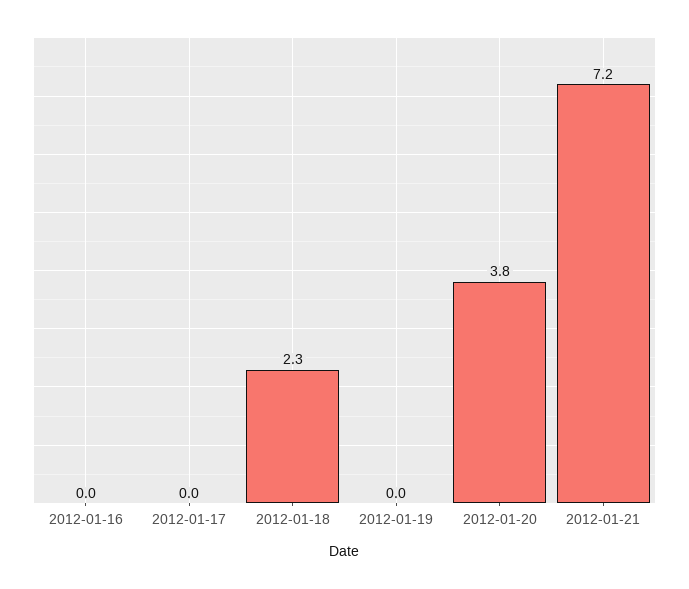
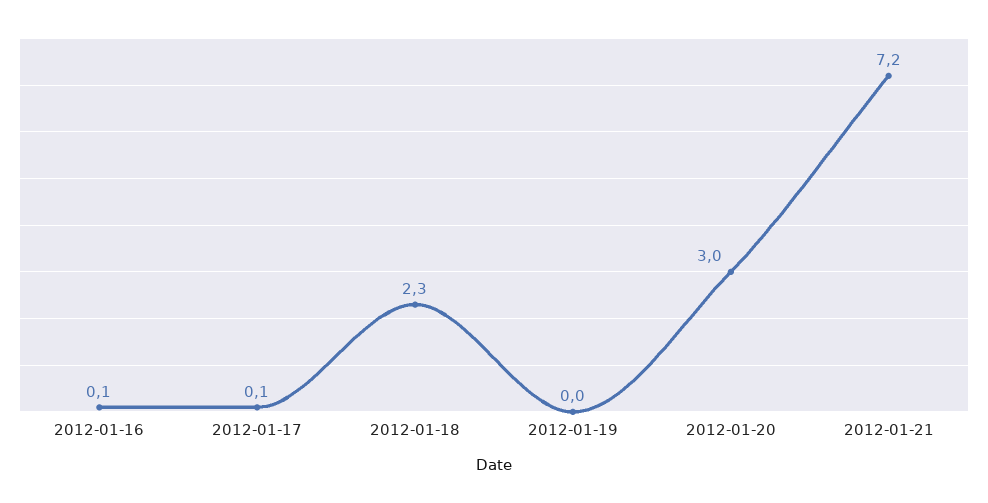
  {
-   "2012-01-16": 0,
+   "2012-01-16": 0.1,
-   "2012-01-17": 0,
+   "2012-01-17": 0.1,
    "2012-01-18": 2.3,
    "2012-01-19": 0,
-   "2012-01-20": 3.8,
+   "2012-01-20": 3,
    "2012-01-21": 7.2
  }

